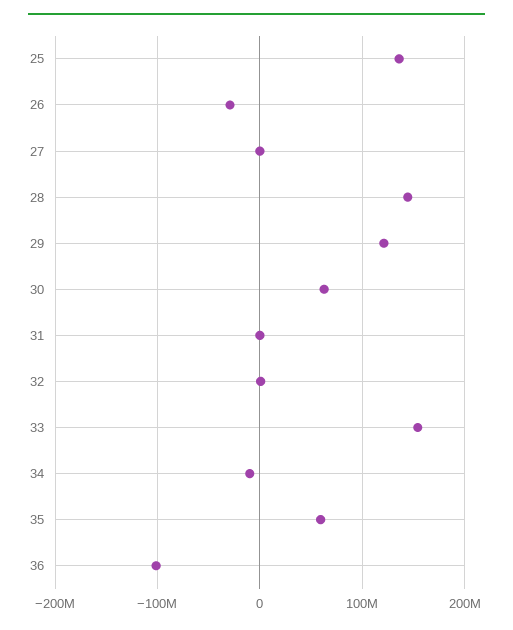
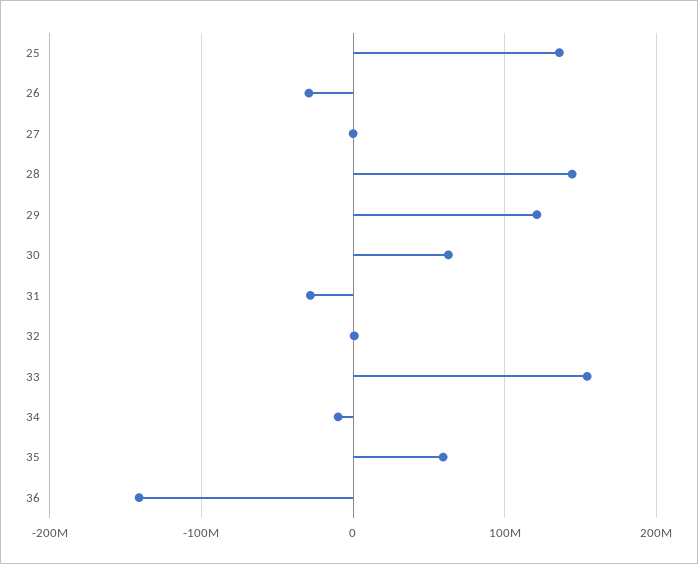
  {
    "25": 140000000,
    "26": -30000000,
    "27": 0,
    "28": 140000000,
    "29": 120000000,
    "30": 60000000,
-   "31": 0,
+   "31": -30000000,
    "32": 0,
    "33": 150000000,
    "34": -10000000,
    "35": 60000000,
-   "36": -100000000
+   "36": -140000000
  }

